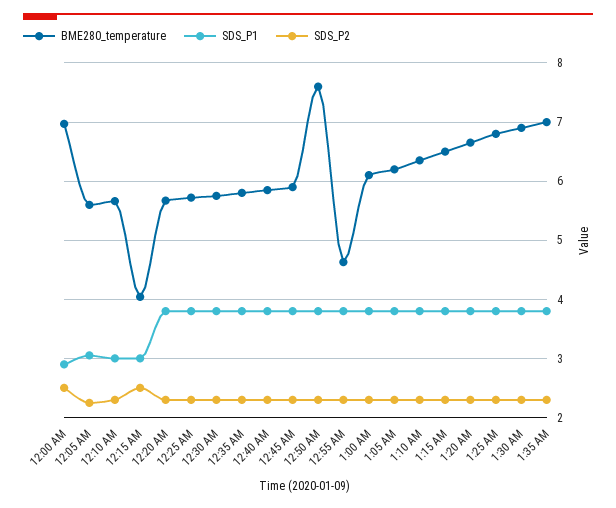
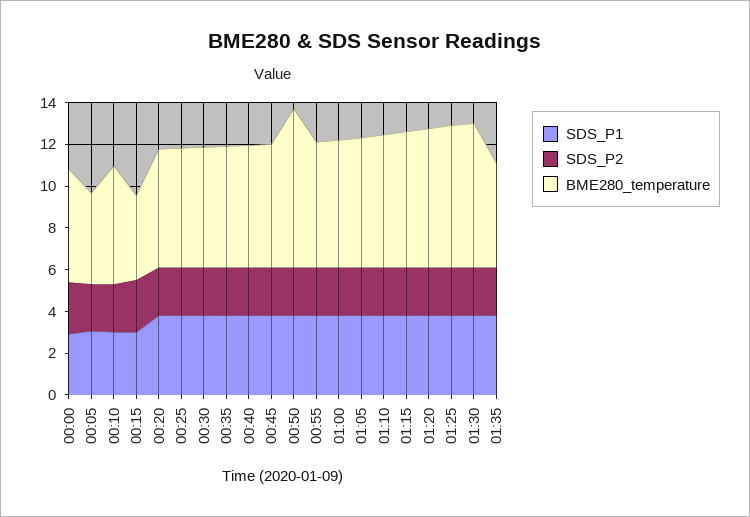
  {
    "BME280_temperature": {
-     "12:00 AM": 7,
+     "12:00 AM": 5.5,
-     "12:05 AM": 5.6,
+     "12:05 AM": 4.5,
      "12:10 AM": 5.6,
      "12:15 AM": 4,
      "12:20 AM": 5.6,
      "12:25 AM": 5.8,
      "12:30 AM": 5.8,
      "12:35 AM": 5.8,
      "12:40 AM": 5.8,
      "12:45 AM": 6,
      "12:50 AM": 7.6,
-     "12:55 AM": 4.6,
+     "12:55 AM": 6,
      "1:00 AM": 6.2,
      "1:05 AM": 6.2,
      "1:10 AM": 6.4,
      "1:15 AM": 6.6,
      "1:20 AM": 6.6,
      "1:25 AM": 6.8,
      "1:30 AM": 7,
-     "1:35 AM": 7
+     "1:35 AM": 5
    },
    "SDS_P1": {
      "12:00 AM": 3,
      "12:05 AM": 3,
      "12:10 AM": 3,
      "12:15 AM": 3,
      "12:20 AM": 3.8,
      "12:25 AM": 3.8,
      "12:30 AM": 3.8,
      "12:35 AM": 3.8,
      "12:40 AM": 3.8,
      "12:45 AM": 3.8,
      "12:50 AM": 3.8,
      "12:55 AM": 3.8,
      "1:00 AM": 3.8,
      "1:05 AM": 3.8,
      "1:10 AM": 3.8,
      "1:15 AM": 3.8,
      "1:20 AM": 3.8,
      "1:25 AM": 3.8,
      "1:30 AM": 3.8,
      "1:35 AM": 3.8
    },
    "SDS_P2": {
      "12:00 AM": 2.6,
      "12:05 AM": 2.2,
      "12:10 AM": 2.4,
      "12:15 AM": 2.6,
      "12:20 AM": 2.4,
      "12:25 AM": 2.4,
      "12:30 AM": 2.4,
      "12:35 AM": 2.4,
      "12:40 AM": 2.4,
      "12:45 AM": 2.4,
      "12:50 AM": 2.4,
      "12:55 AM": 2.4,
      "1:00 AM": 2.4,
      "1:05 AM": 2.4,
      "1:10 AM": 2.4,
      "1:15 AM": 2.4,
      "1:20 AM": 2.4,
      "1:25 AM": 2.4,
      "1:30 AM": 2.4,
      "1:35 AM": 2.4
    }
  }

